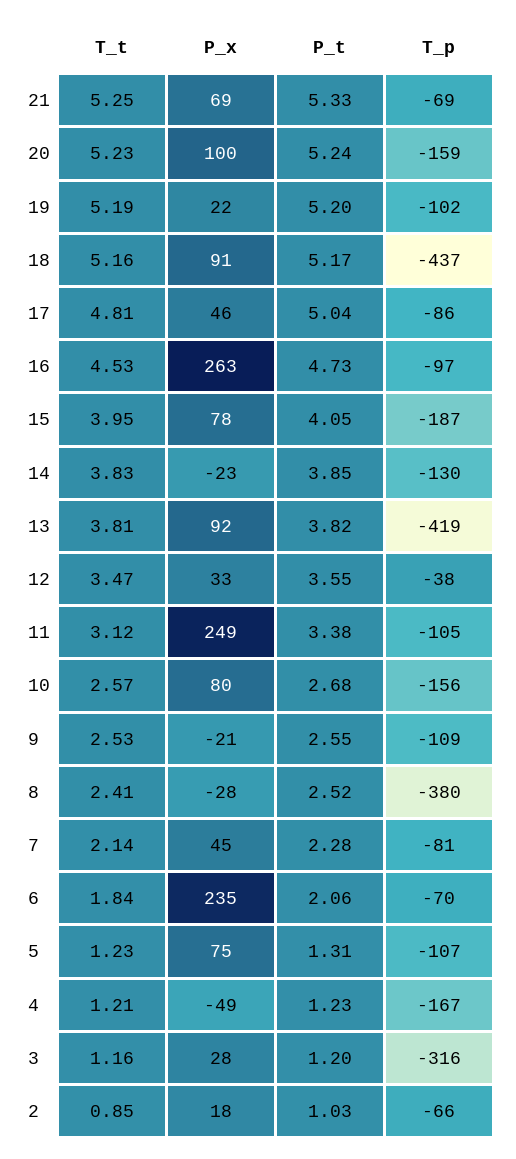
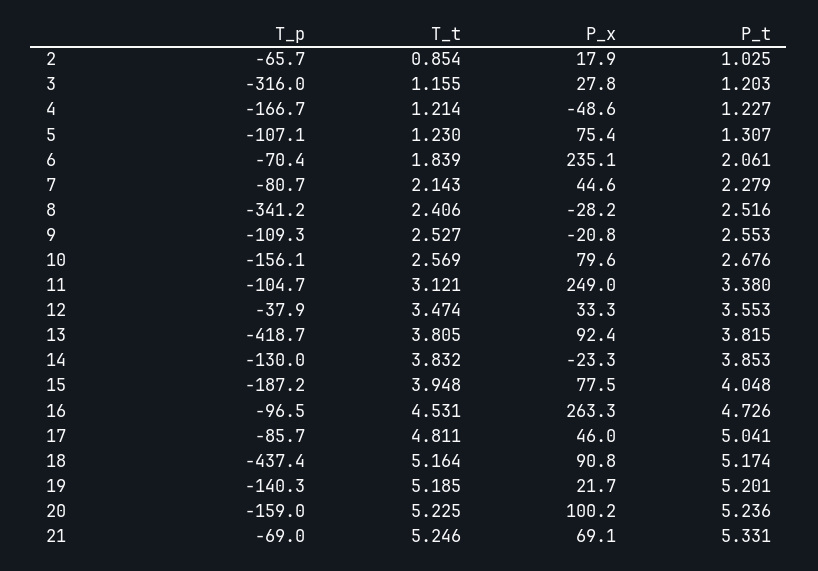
  {
    "T_t": {
      "21": 5.246,
      "20": 5.225,
      "19": 5.185,
      "18": 5.164,
      "17": 4.811,
      "16": 4.531,
      "15": 3.948,
      "14": 3.832,
      "13": 3.805,
      "12": 3.474,
      "11": 3.121,
      "10": 2.569,
      "9": 2.527,
      "8": 2.406,
      "7": 2.143,
      "6": 1.839,
      "5": 1.23,
      "4": 1.214,
      "3": 1.155,
      "2": 0.854
    },
    "P_x": {
      "21": 69.1,
      "20": 100.2,
      "19": 21.7,
      "18": 90.8,
      "17": 46,
      "16": 263.3,
      "15": 77.5,
      "14": -23.3,
      "13": 92.4,
      "12": 33.3,
      "11": 249,
      "10": 79.6,
      "9": -20.8,
      "8": -28.2,
      "7": 44.6,
      "6": 235.1,
      "5": 75.4,
      "4": -48.6,
      "3": 27.8,
      "2": 17.9
    },
    "P_t": {
      "21": 5.331,
      "20": 5.236,
      "19": 5.201,
      "18": 5.174,
      "17": 5.041,
      "16": 4.726,
      "15": 4.048,
      "14": 3.853,
      "13": 3.815,
      "12": 3.553,
      "11": 3.38,
      "10": 2.676,
      "9": 2.553,
      "8": 2.516,
      "7": 2.279,
      "6": 2.061,
      "5": 1.307,
      "4": 1.227,
      "3": 1.203,
      "2": 1.025
    },
    "T_p": {
      "21": -69,
      "20": -159,
-     "19": -102,
+     "19": -140.3,
      "18": -437.4,
      "17": -85.7,
      "16": -96.5,
      "15": -187.2,
      "14": -130,
      "13": -418.7,
      "12": -37.9,
      "11": -104.7,
      "10": -156.1,
      "9": -109.3,
-     "8": -380,
+     "8": -341.2,
      "7": -80.7,
      "6": -70.4,
      "5": -107.1,
      "4": -166.7,
      "3": -316,
      "2": -65.7
    }
  }

